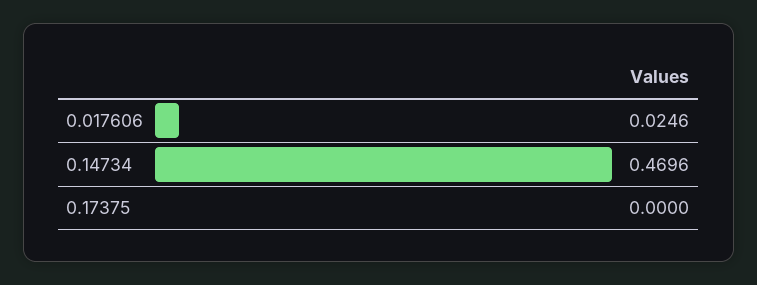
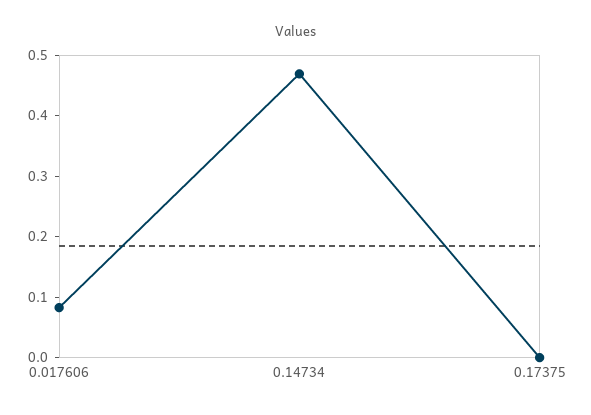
  {
-   "0.017606": 0.0246,
+   "0.017606": 0.08,
    "0.14734": 0.4696,
    "0.17375": 0
  }

